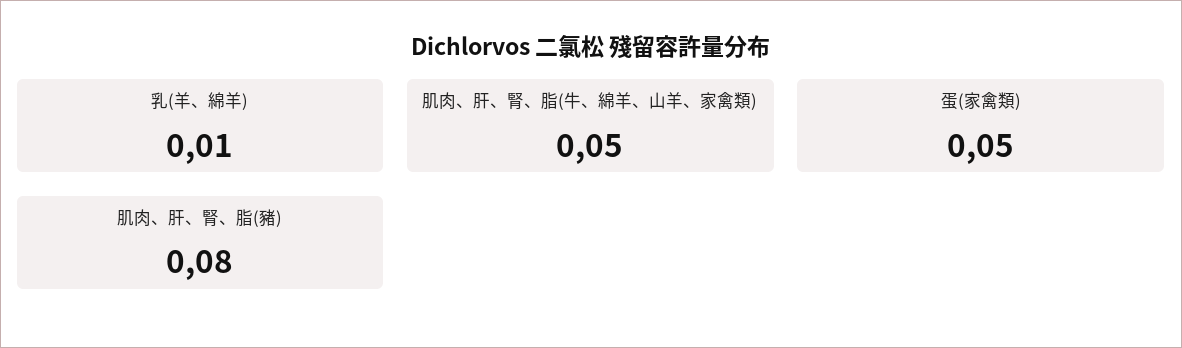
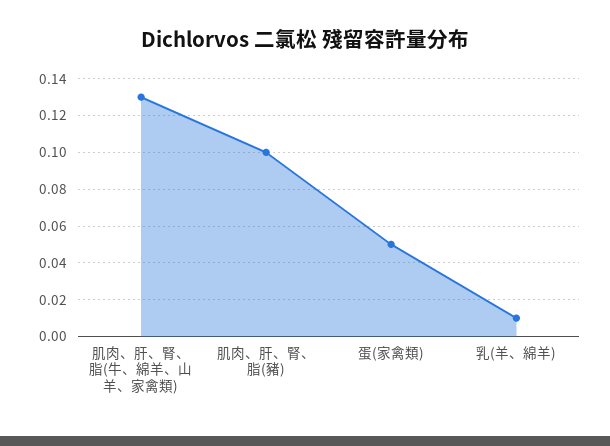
  {
    "乳(羊、綿羊)": 0.01,
-   "肌肉、肝、腎、脂(牛、綿羊、山羊、家禽類)": 0.05,
+   "肌肉、肝、腎、脂(牛、綿羊、山羊、家禽類)": 0.13,
    "蛋(家禽類)": 0.05,
-   "肌肉、肝、腎、脂(豬)": 0.08
+   "肌肉、肝、腎、脂(豬)": 0.1
  }

